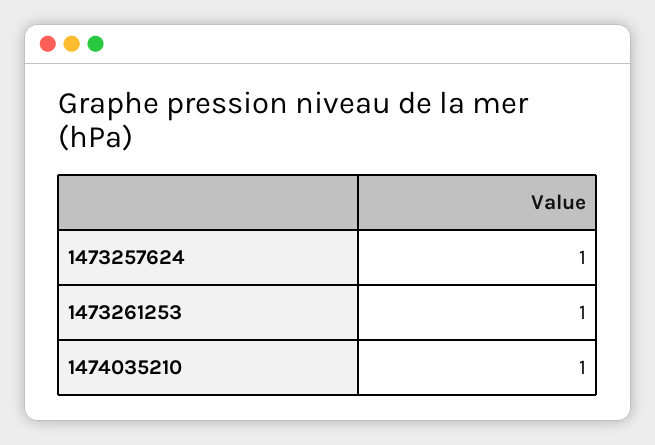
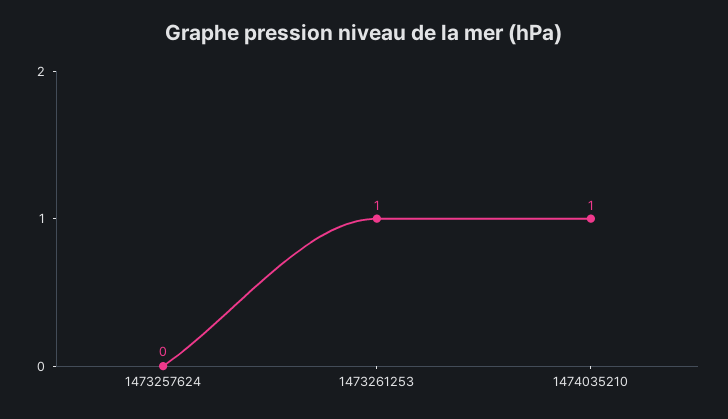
  {
-   "1473257624": 1,
+   "1473257624": 0,
    "1473261253": 1,
    "1474035210": 1
  }

